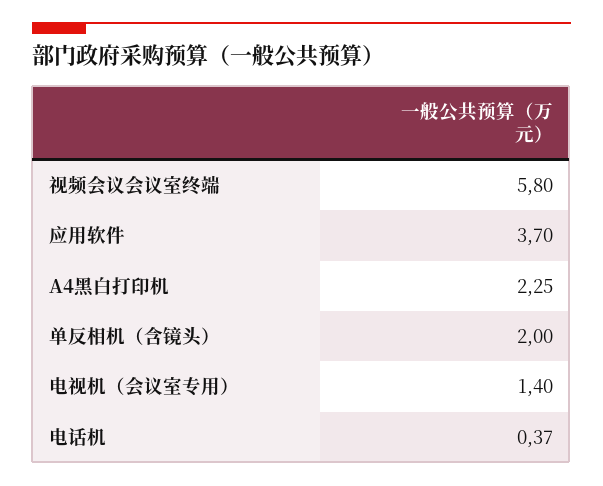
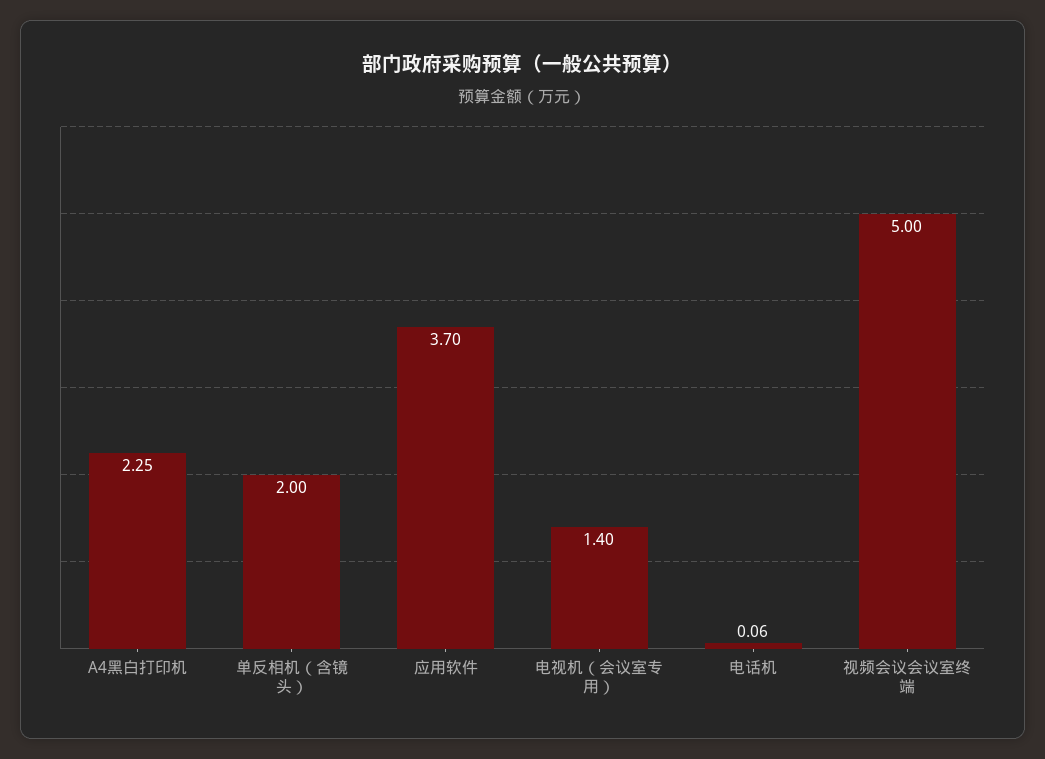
  {
-   "视频会议会议室终端": 5.8,
+   "视频会议会议室终端": 5,
    "应用软件": 3.7,
    "A4黑白打印机": 2.25,
    "单反相机（含镜头）": 2,
    "电视机（会议室专用）": 1.4,
-   "电话机": 0.37
+   "电话机": 0.06
  }

